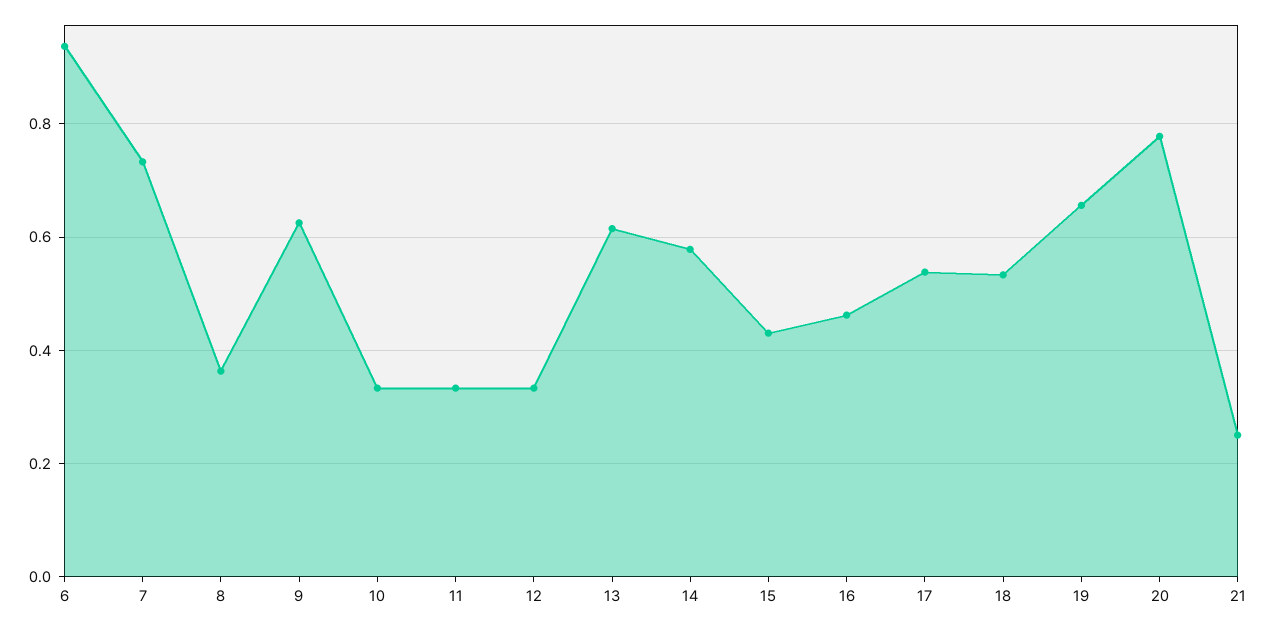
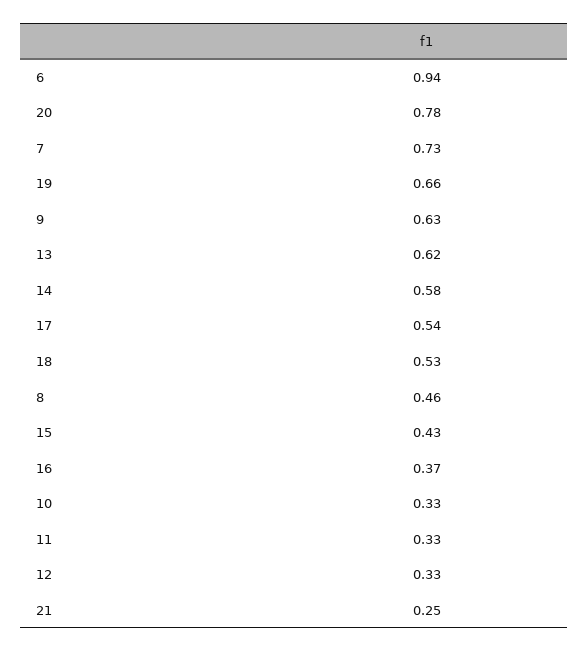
  {
    "6": 0.94,
    "7": 0.73,
-   "8": 0.36,
+   "8": 0.46,
    "9": 0.63,
    "10": 0.33,
    "11": 0.33,
    "12": 0.33,
    "13": 0.62,
    "14": 0.58,
    "15": 0.43,
-   "16": 0.46,
+   "16": 0.37,
    "17": 0.54,
    "18": 0.53,
    "19": 0.66,
    "20": 0.78,
    "21": 0.25
  }

